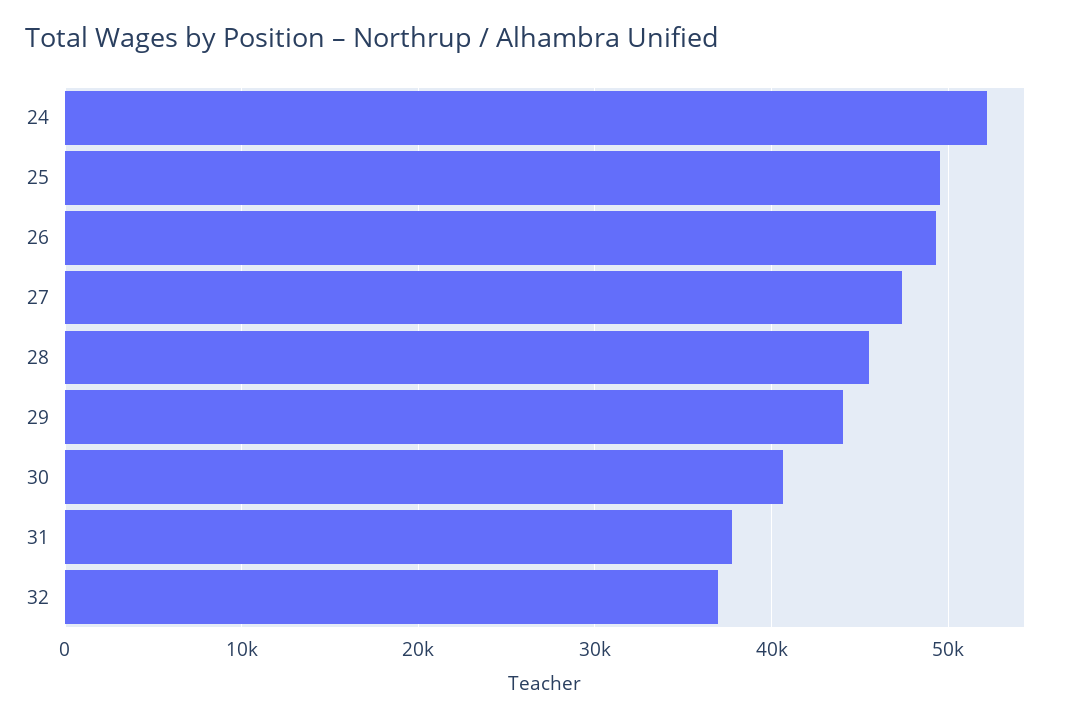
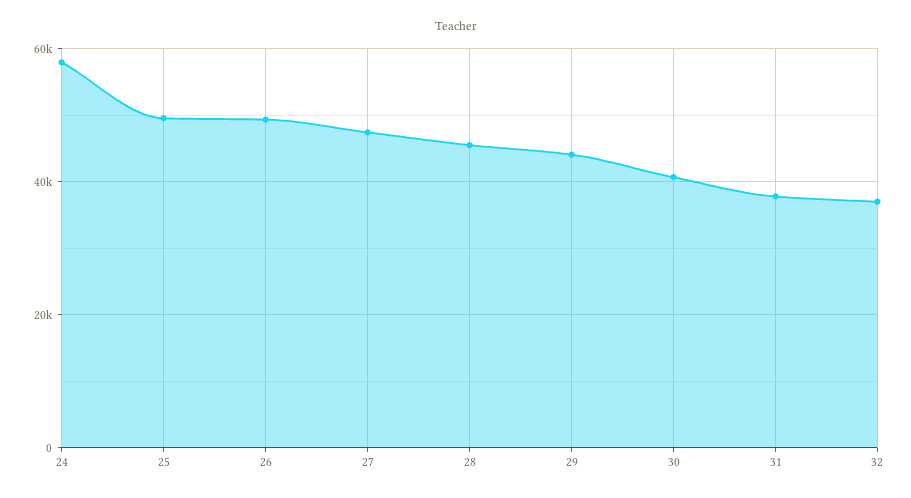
  {
-   "24": 52000,
+   "24": 58000,
    "25": 50000,
    "26": 49000,
    "27": 47000,
    "28": 45000,
    "29": 44000,
    "30": 41000,
    "31": 38000,
    "32": 37000
  }

